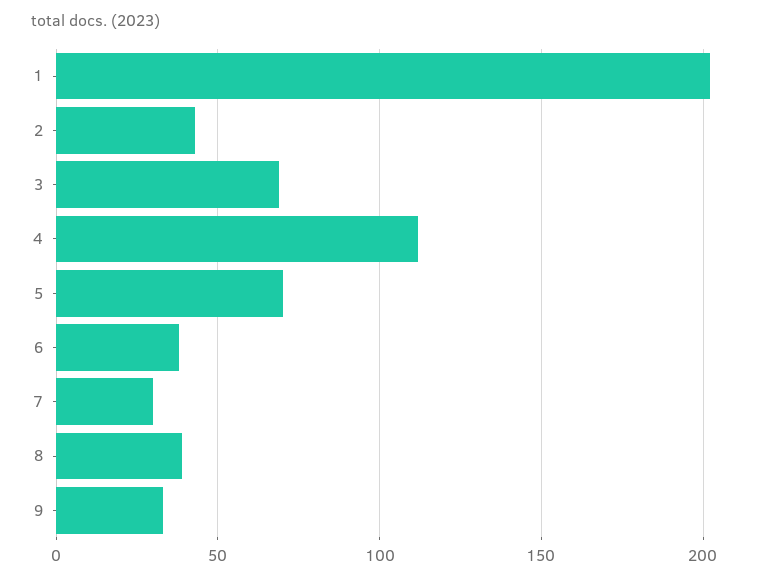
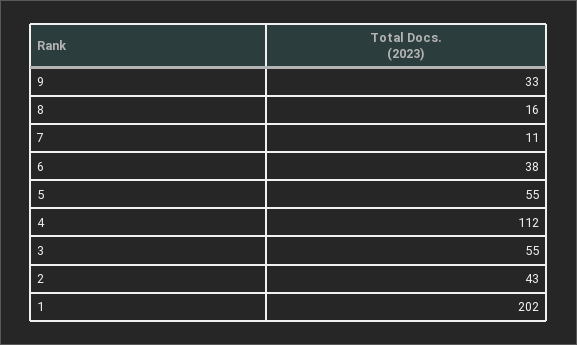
  {
    "1": 202,
    "2": 43,
-   "3": 70,
+   "3": 55,
    "4": 112,
-   "5": 70,
+   "5": 55,
    "6": 38,
-   "7": 30,
+   "7": 11,
-   "8": 40,
+   "8": 16,
    "9": 33
  }

